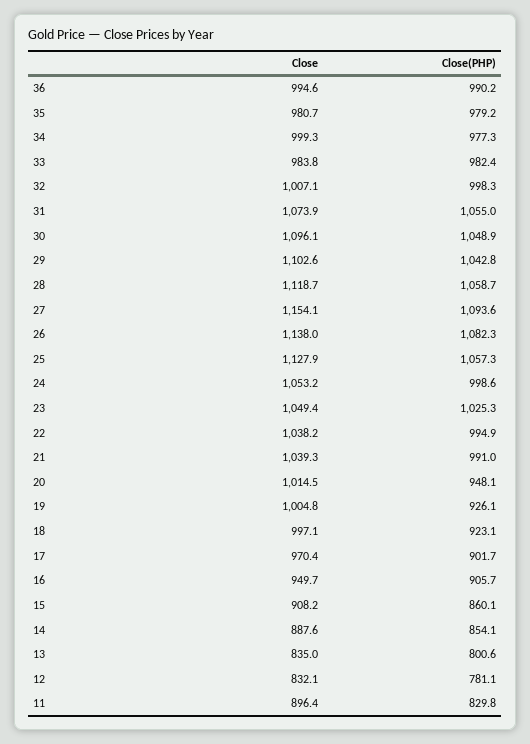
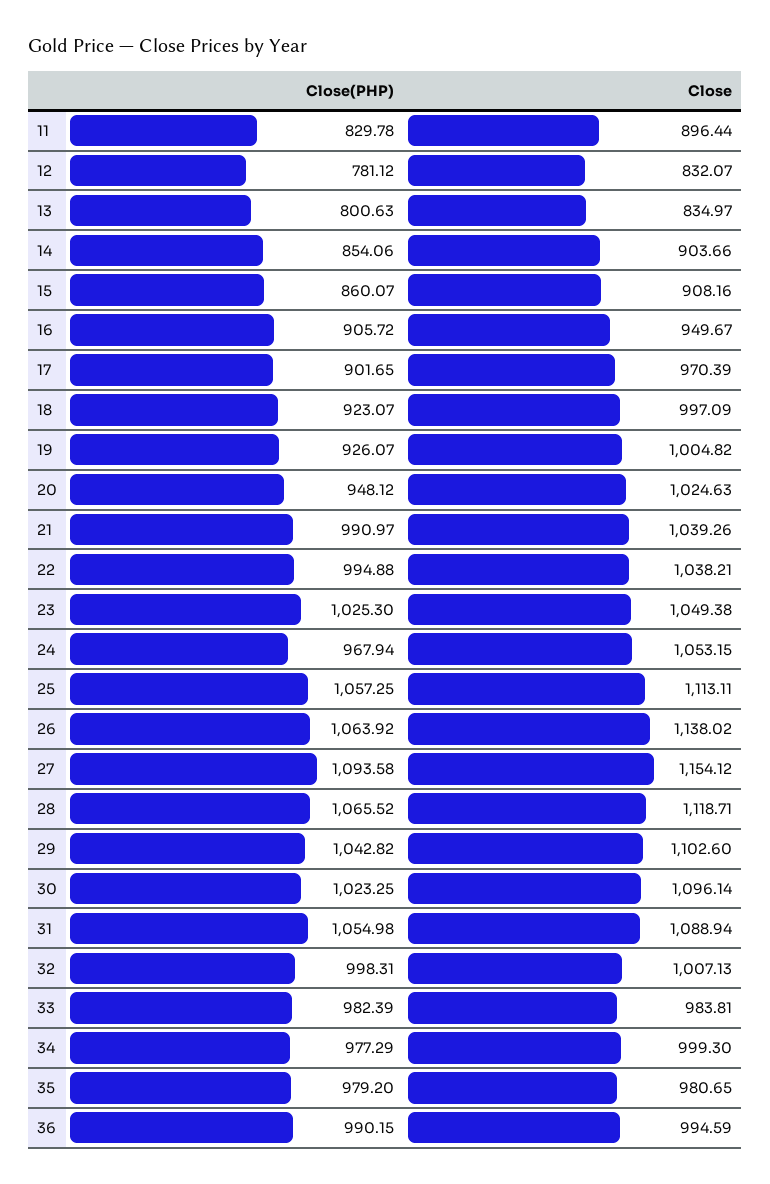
  {
    "Close": {
      "36": 994.59,
      "35": 980.65,
      "34": 999.3,
      "33": 983.81,
      "32": 1007.13,
-     "31": 1073.9,
+     "31": 1088.94,
      "30": 1096.14,
      "29": 1102.6,
      "28": 1118.71,
      "27": 1154.12,
      "26": 1138.02,
-     "25": 1127.9,
+     "25": 1113.11,
      "24": 1053.15,
      "23": 1049.38,
      "22": 1038.21,
      "21": 1039.26,
-     "20": 1014.5,
+     "20": 1024.63,
      "19": 1004.82,
      "18": 997.09,
      "17": 970.39,
      "16": 949.67,
      "15": 908.16,
-     "14": 887.6,
+     "14": 903.66,
      "13": 834.97,
      "12": 832.07,
      "11": 896.44
    },
    "Close(PHP)": {
      "36": 990.15,
      "35": 979.2,
      "34": 977.29,
      "33": 982.39,
      "32": 998.31,
      "31": 1054.98,
-     "30": 1048.9,
+     "30": 1023.25,
      "29": 1042.82,
-     "28": 1058.7,
+     "28": 1065.52,
      "27": 1093.58,
-     "26": 1082.3,
+     "26": 1063.92,
      "25": 1057.25,
-     "24": 998.6,
+     "24": 967.94,
      "23": 1025.3,
      "22": 994.88,
      "21": 990.97,
      "20": 948.12,
      "19": 926.07,
      "18": 923.07,
      "17": 901.65,
      "16": 905.72,
      "15": 860.07,
      "14": 854.06,
      "13": 800.63,
      "12": 781.12,
      "11": 829.78
    }
  }

